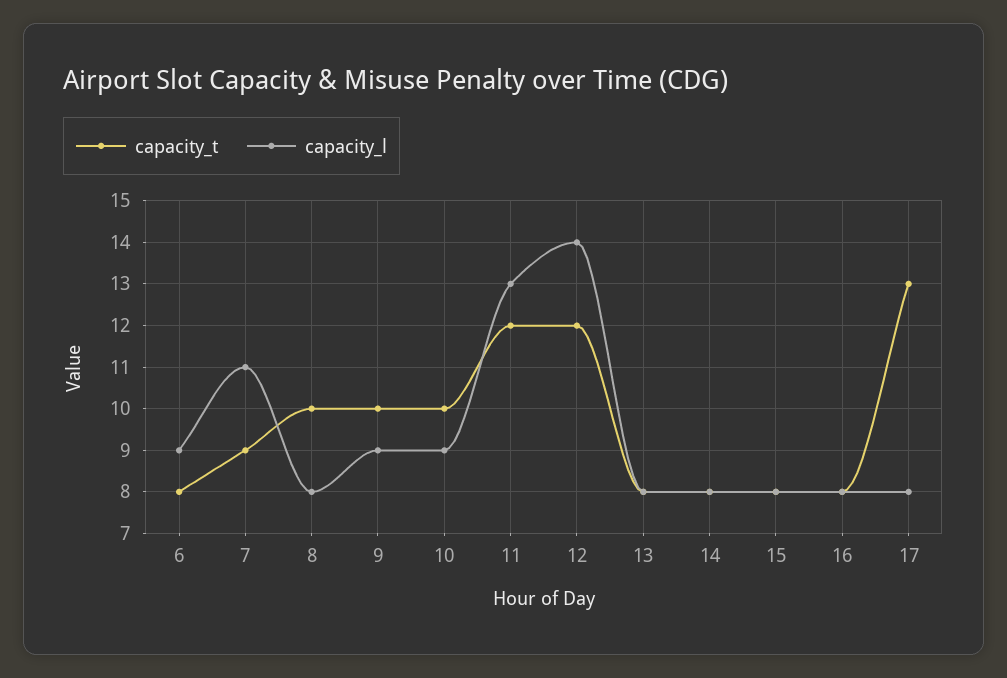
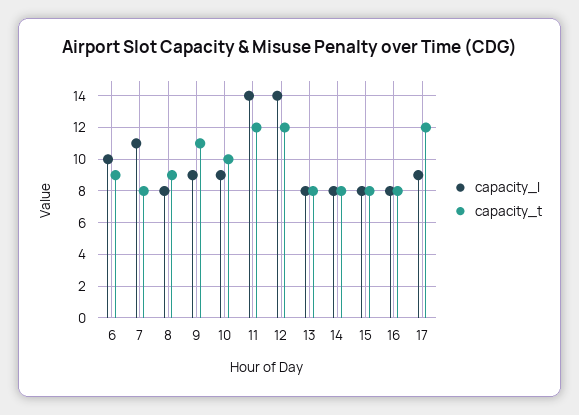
  {
    "capacity_t": {
-     "6": 8,
+     "6": 9,
-     "7": 9,
+     "7": 8,
-     "8": 10,
+     "8": 9,
-     "9": 10,
+     "9": 11,
      "10": 10,
      "11": 12,
      "12": 12,
      "13": 8,
      "14": 8,
      "15": 8,
      "16": 8,
-     "17": 13
+     "17": 12
    },
    "capacity_l": {
-     "6": 9,
+     "6": 10,
      "7": 11,
      "8": 8,
      "9": 9,
      "10": 9,
-     "11": 13,
+     "11": 14,
      "12": 14,
      "13": 8,
      "14": 8,
      "15": 8,
      "16": 8,
-     "17": 8
+     "17": 9
    }
  }

